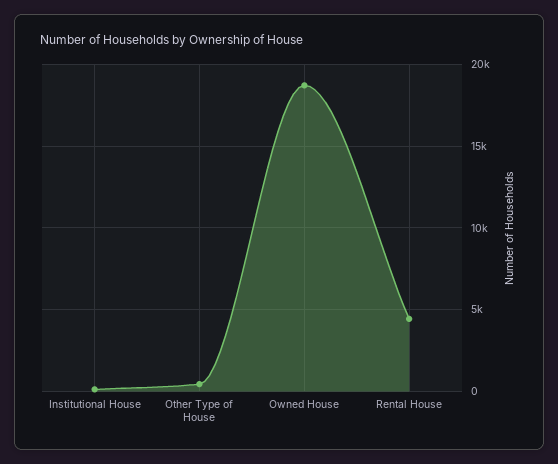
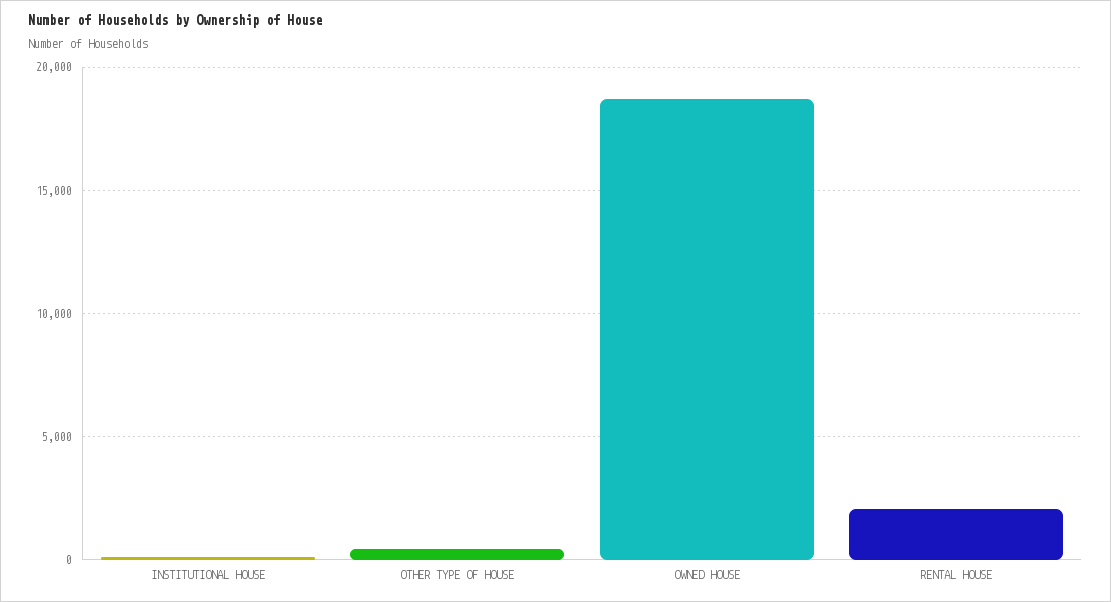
  {
    "Institutional House": 0,
    "Other Type of House": 500,
    "Owned House": 18500,
-   "Rental House": 4500
+   "Rental House": 2000
  }

